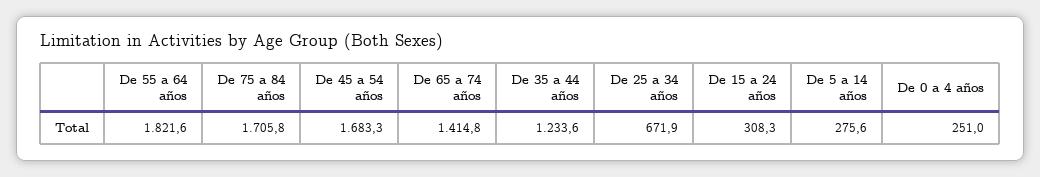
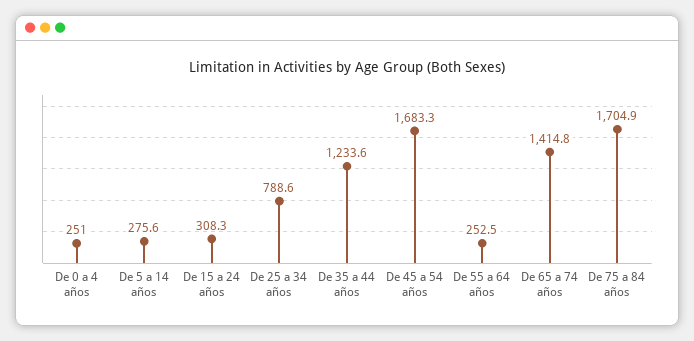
  {
-   "De 55 a 64 años": 1821.6,
+   "De 55 a 64 años": 252.5,
-   "De 75 a 84 años": 1705.8,
+   "De 75 a 84 años": 1704.9,
    "De 45 a 54 años": 1683.3,
    "De 65 a 74 años": 1414.8,
    "De 35 a 44 años": 1233.6,
-   "De 25 a 34 años": 671.9,
+   "De 25 a 34 años": 788.6,
    "De 15 a 24 años": 308.3,
    "De 5 a 14 años": 275.6,
    "De 0 a 4 años": 251
  }

